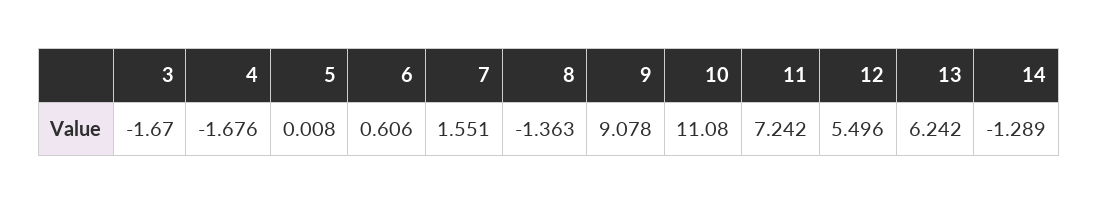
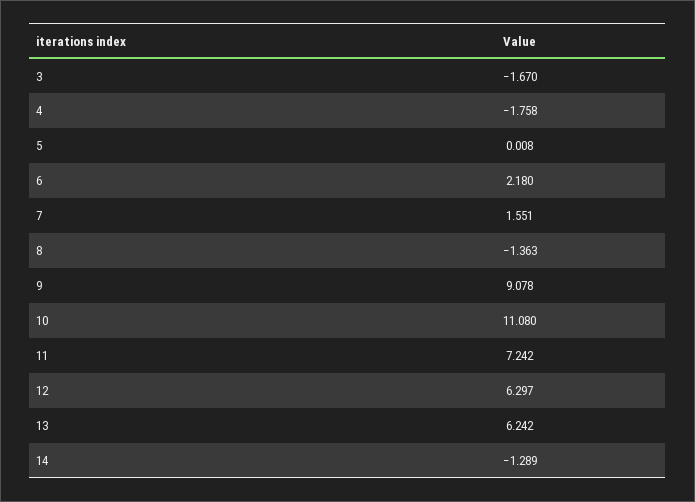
  {
    "3": -1.67,
-   "4": -1.676,
+   "4": -1.758,
    "5": 0.008,
-   "6": 0.606,
+   "6": 2.18,
    "7": 1.551,
    "8": -1.363,
    "9": 9.078,
    "10": 11.08,
    "11": 7.242,
-   "12": 5.496,
+   "12": 6.297,
    "13": 6.242,
    "14": -1.289
  }

